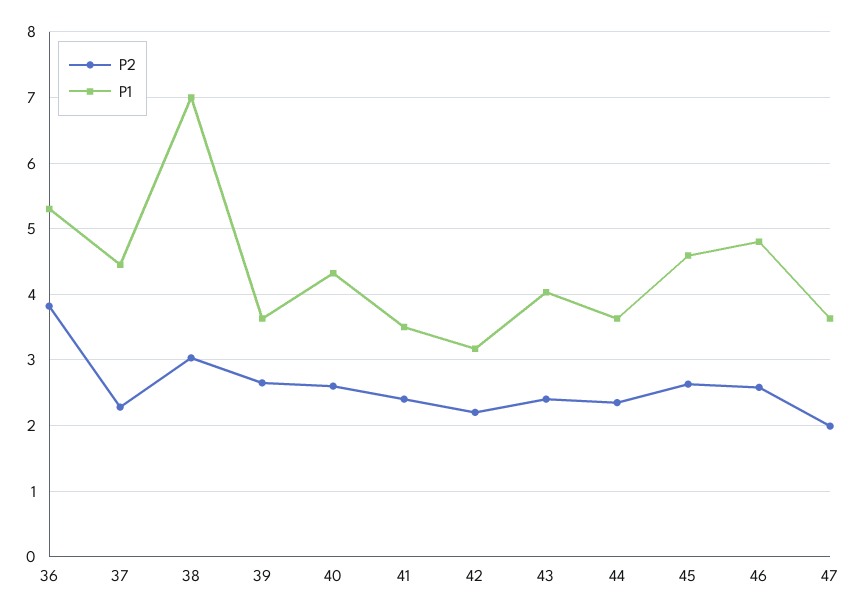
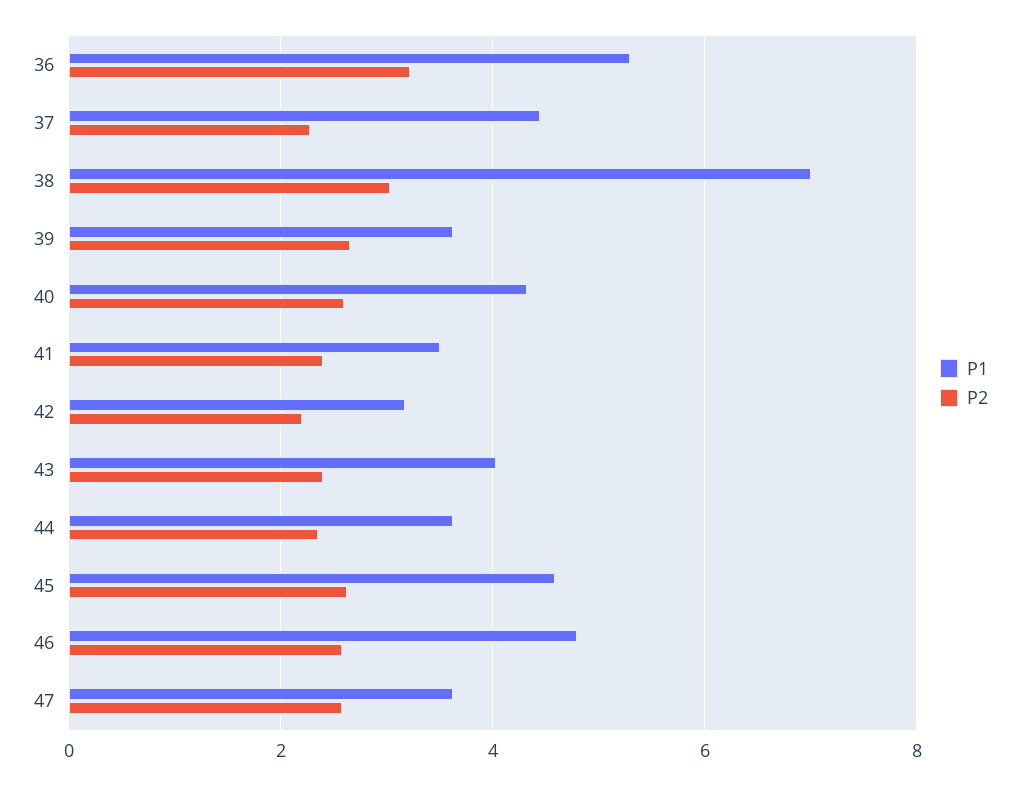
  {
    "P2": {
-     "36": 3.8,
+     "36": 3.2,
      "37": 2.3,
      "38": 3,
      "39": 2.7,
      "40": 2.6,
      "41": 2.4,
      "42": 2.2,
      "43": 2.4,
      "44": 2.4,
      "45": 2.6,
      "46": 2.6,
-     "47": 2
+     "47": 2.6
    },
    "P1": {
      "36": 5.3,
      "37": 4.5,
      "38": 7,
      "39": 3.6,
      "40": 4.3,
      "41": 3.5,
      "42": 3.2,
      "43": 4,
      "44": 3.6,
      "45": 4.6,
      "46": 4.8,
      "47": 3.6
    }
  }

